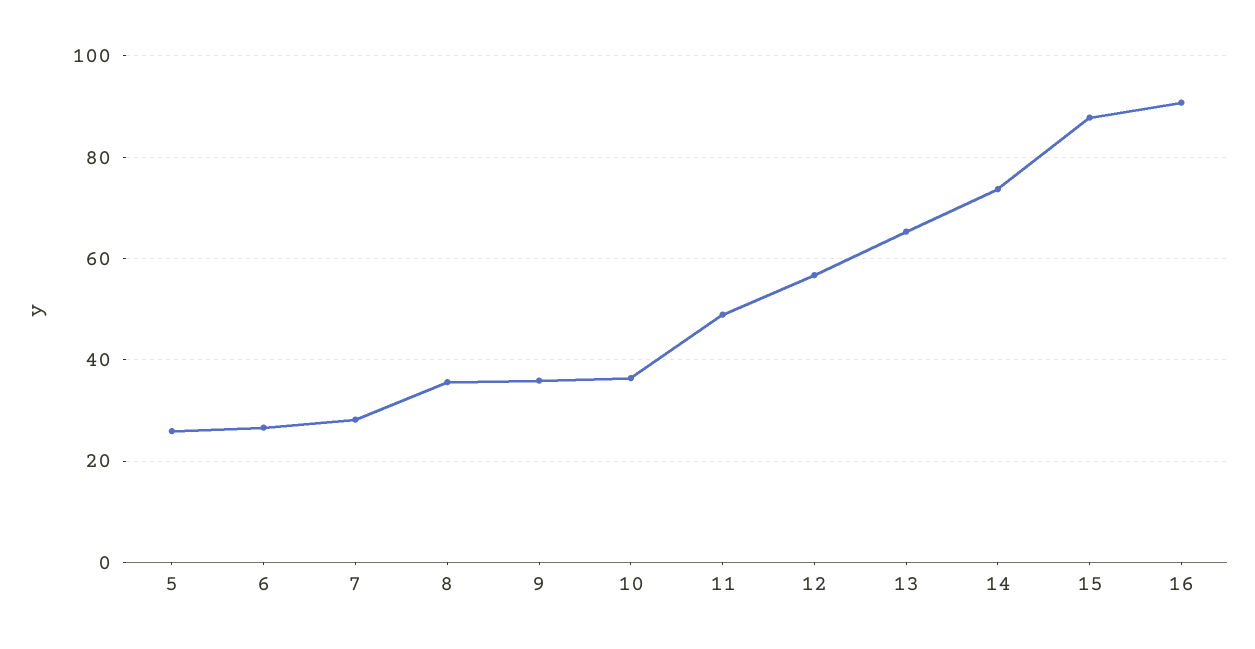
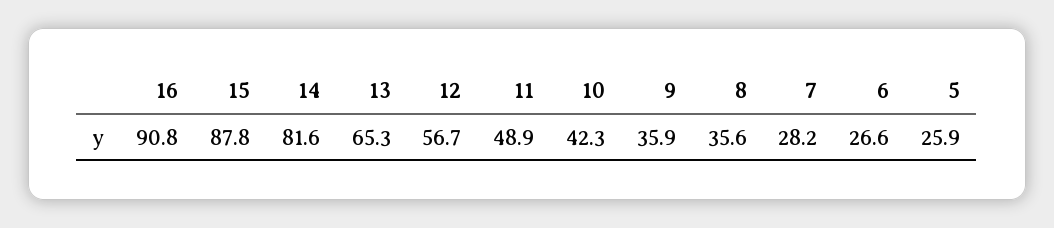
  {
    "5": 25.9,
    "6": 26.6,
    "7": 28.2,
    "8": 35.6,
    "9": 35.9,
-   "10": 36,
+   "10": 42.3,
    "11": 48.9,
    "12": 56.7,
    "13": 65.3,
-   "14": 74,
+   "14": 81.6,
    "15": 87.8,
    "16": 90.8
  }

